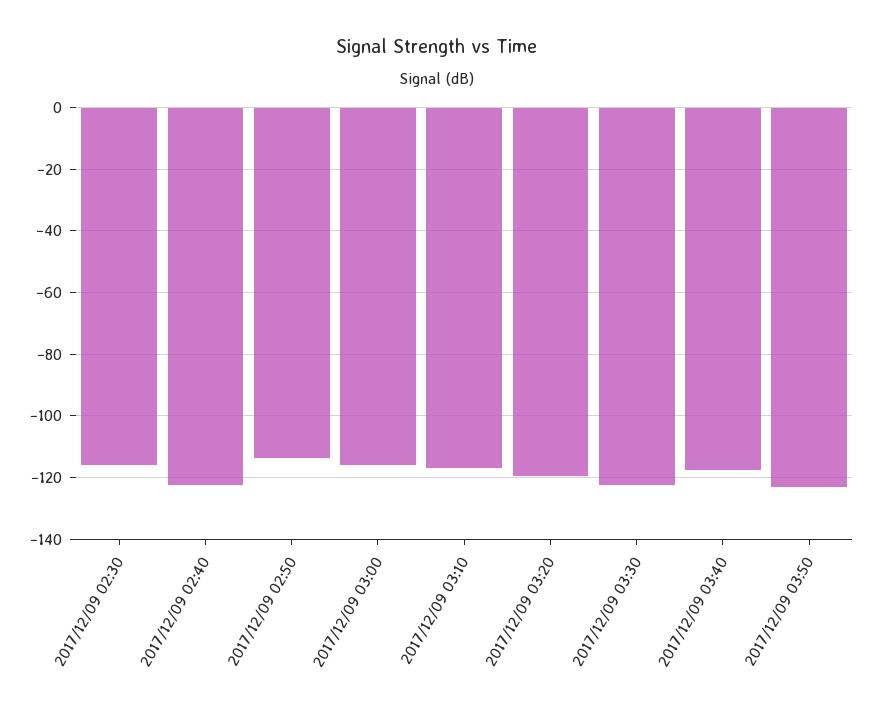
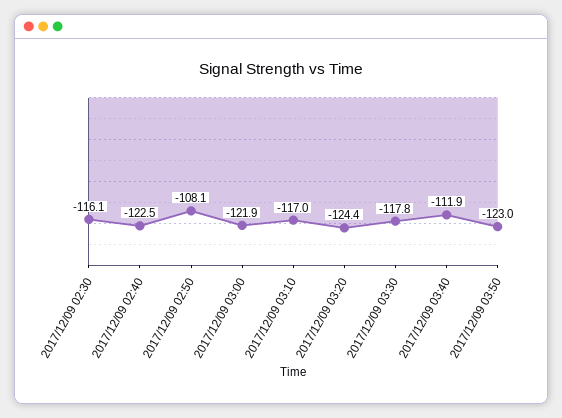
  {
    "2017/12/09 02:30": -116.1,
    "2017/12/09 02:40": -122.5,
-   "2017/12/09 02:50": -114,
+   "2017/12/09 02:50": -108.1,
-   "2017/12/09 03:00": -116,
+   "2017/12/09 03:00": -121.9,
    "2017/12/09 03:10": -117,
-   "2017/12/09 03:20": -120,
+   "2017/12/09 03:20": -124.4,
-   "2017/12/09 03:30": -122,
+   "2017/12/09 03:30": -117.8,
-   "2017/12/09 03:40": -118,
+   "2017/12/09 03:40": -111.9,
    "2017/12/09 03:50": -123
  }

